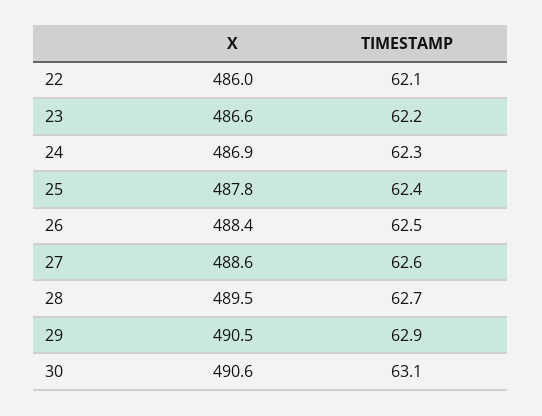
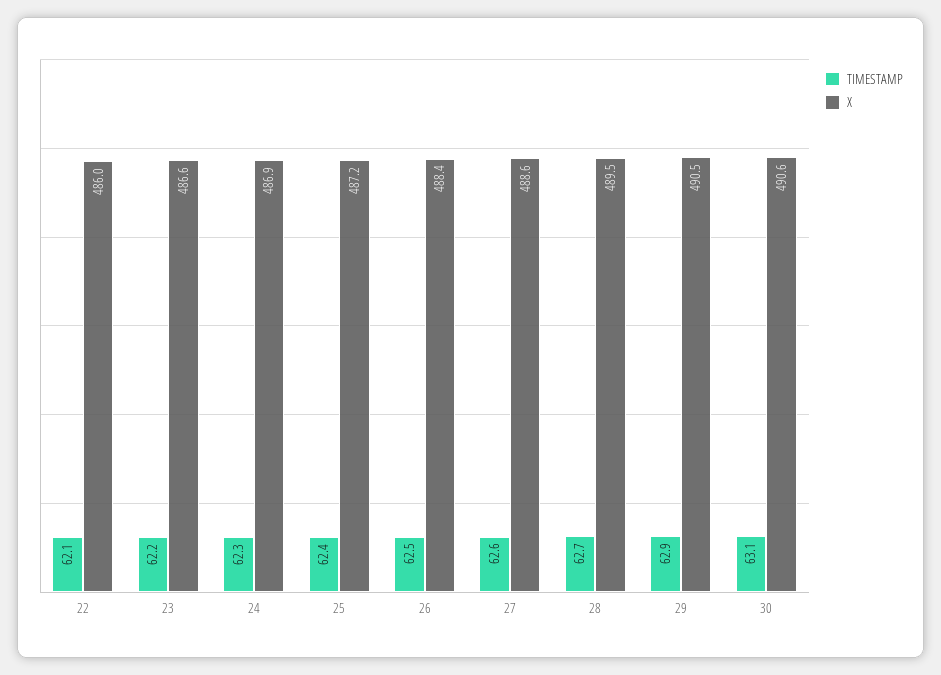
  {
    "X": {
      "22": 486,
      "23": 486.6,
      "24": 486.9,
-     "25": 487.8,
+     "25": 487.2,
      "26": 488.4,
      "27": 488.6,
      "28": 489.5,
      "29": 490.5,
      "30": 490.6
    },
    "TIMESTAMP": {
      "22": 62.1,
      "23": 62.2,
      "24": 62.3,
      "25": 62.4,
      "26": 62.5,
      "27": 62.6,
      "28": 62.7,
      "29": 62.9,
      "30": 63.1
    }
  }

